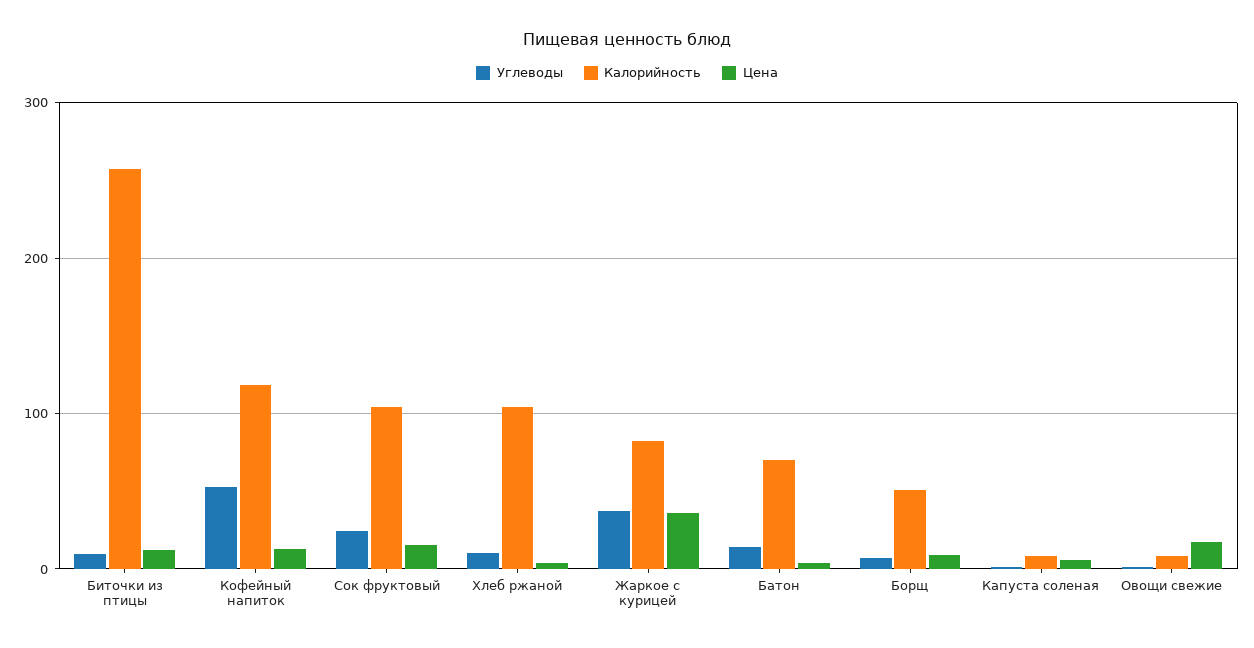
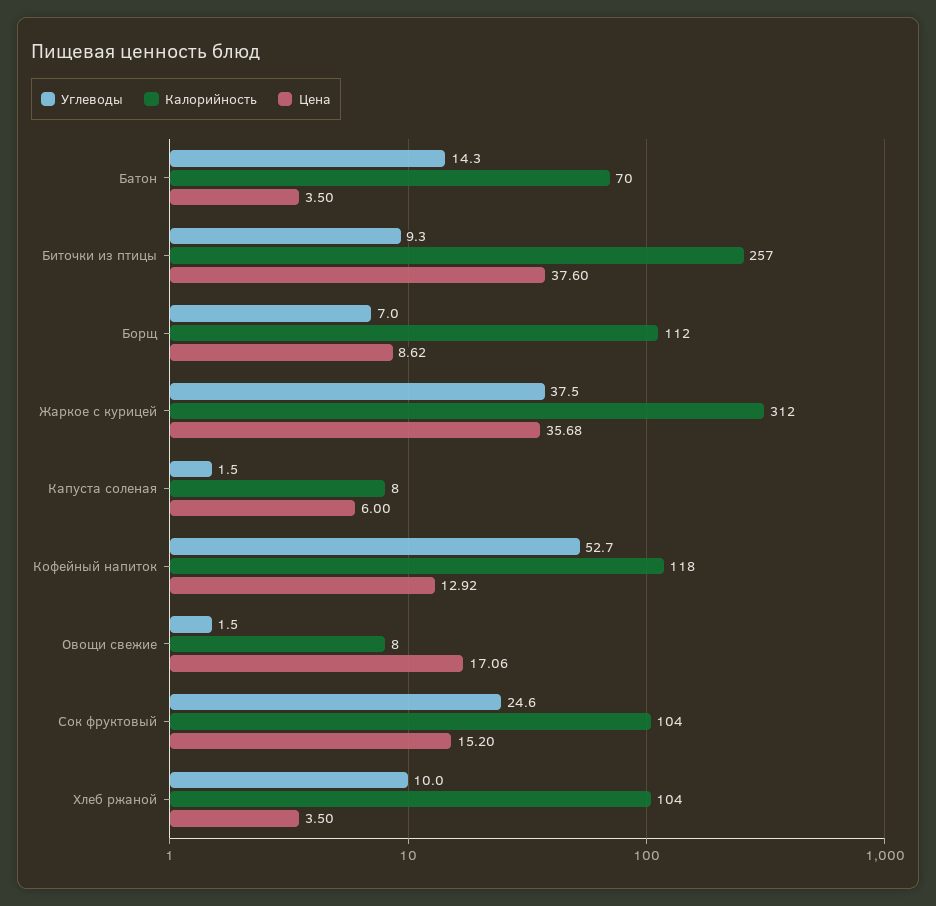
  {
    "Углеводы": {
      "Биточки из птицы": 9.3,
      "Кофейный напиток": 52.7,
      "Сок фруктовый": 24.6,
      "Хлеб ржаной": 10,
      "Жаркое с курицей": 37.5,
      "Батон": 14.3,
      "Борщ": 7,
      "Капуста соленая": 1.5,
      "Овощи свежие": 1.5
    },
    "Калорийность": {
      "Биточки из птицы": 257,
      "Кофейный напиток": 118,
      "Сок фруктовый": 104,
      "Хлеб ржаной": 104,
-     "Жаркое с курицей": 80,
+     "Жаркое с курицей": 312,
      "Батон": 70,
-     "Борщ": 50,
+     "Борщ": 112,
      "Капуста соленая": 8,
      "Овощи свежие": 8
    },
    "Цена": {
-     "Биточки из птицы": 10,
+     "Биточки из птицы": 37.6,
      "Кофейный напиток": 12.92,
      "Сок фруктовый": 15.2,
      "Хлеб ржаной": 3.5,
      "Жаркое с курицей": 35.68,
      "Батон": 3.5,
      "Борщ": 8.62,
      "Капуста соленая": 6,
      "Овощи свежие": 17.06
    }
  }

